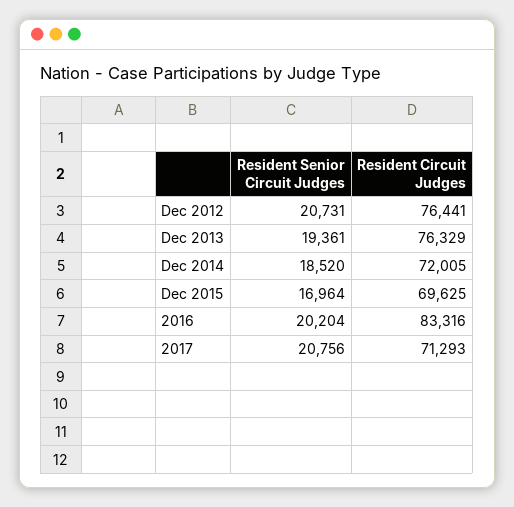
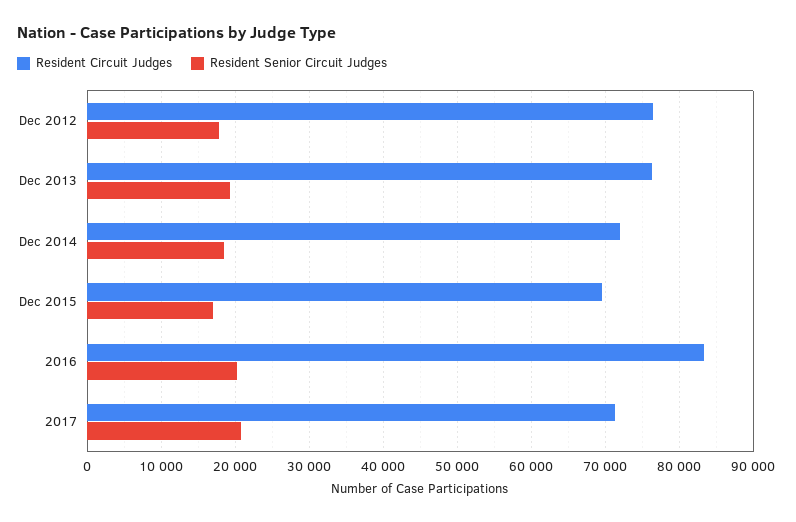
  {
    "Resident Senior Circuit Judges": {
-     "Dec 2012": 20731,
+     "Dec 2012": 18000,
      "Dec 2013": 19361,
      "Dec 2014": 18520,
      "Dec 2015": 16964,
      "2016": 20204,
      "2017": 20756
    },
    "Resident Circuit Judges": {
      "Dec 2012": 76441,
      "Dec 2013": 76329,
      "Dec 2014": 72005,
      "Dec 2015": 69625,
      "2016": 83316,
      "2017": 71293
    }
  }

